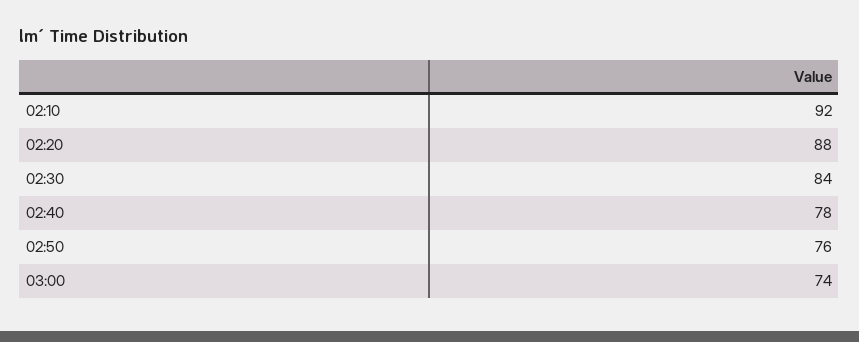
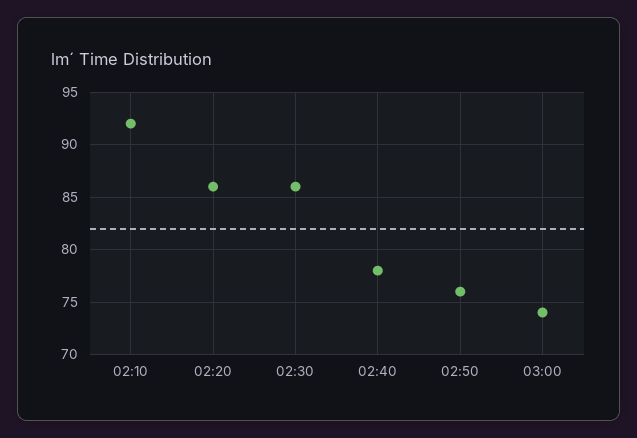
  {
    "02:10": 92,
-   "02:20": 88,
+   "02:20": 86,
-   "02:30": 84,
+   "02:30": 86,
    "02:40": 78,
    "02:50": 76,
    "03:00": 74
  }

